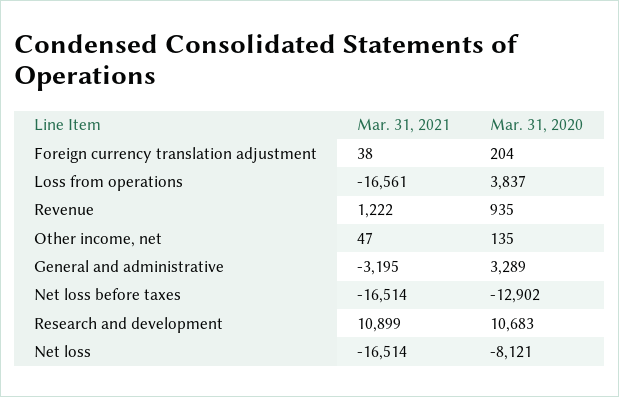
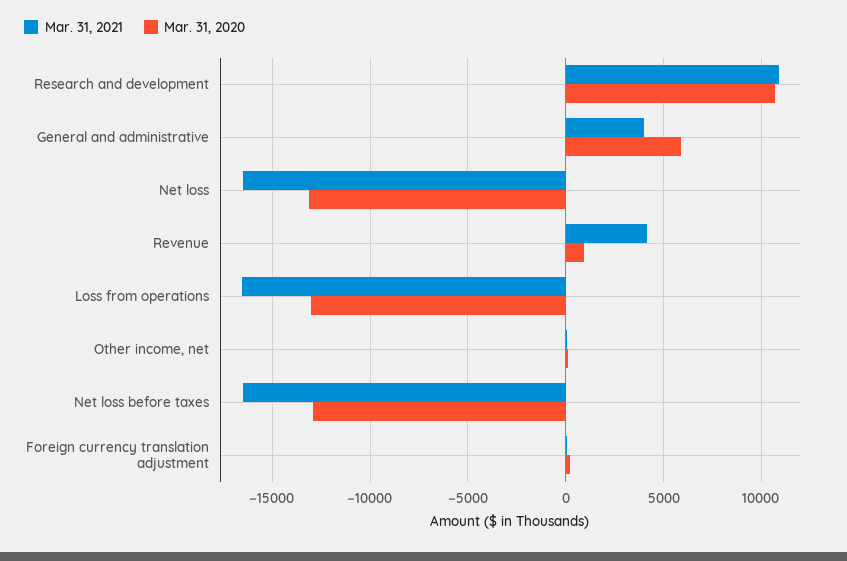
  {
    "Mar. 31, 2021": {
      "Foreign currency translation adjustment": 38,
      "Loss from operations": -16561,
-     "Revenue": 1222,
+     "Revenue": 4000,
      "Other income, net": 47,
-     "General and administrative": -3195,
+     "General and administrative": 4000,
      "Net loss before taxes": -16514,
      "Research and development": 10899,
      "Net loss": -16514
    },
    "Mar. 31, 2020": {
      "Foreign currency translation adjustment": 204,
-     "Loss from operations": 3837,
+     "Loss from operations": -13000,
      "Revenue": 935,
      "Other income, net": 135,
-     "General and administrative": 3289,
+     "General and administrative": 6000,
      "Net loss before taxes": -12902,
      "Research and development": 10683,
-     "Net loss": -8121
+     "Net loss": -13000
    }
  }

